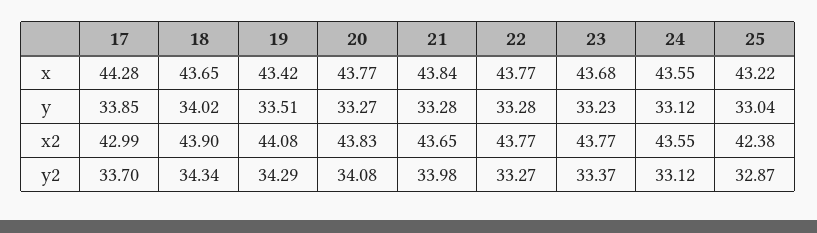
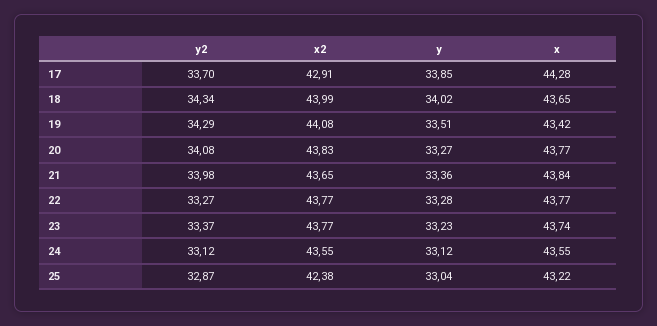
  {
    "17": {
      "x": 44.28,
      "y": 33.85,
-     "x2": 42.99,
+     "x2": 42.91,
      "y2": 33.7
    },
    "18": {
      "x": 43.65,
      "y": 34.02,
-     "x2": 43.9,
+     "x2": 43.99,
      "y2": 34.34
    },
    "19": {
      "x": 43.42,
      "y": 33.51,
      "x2": 44.08,
      "y2": 34.29
    },
    "20": {
      "x": 43.77,
      "y": 33.27,
      "x2": 43.83,
      "y2": 34.08
    },
    "21": {
      "x": 43.84,
-     "y": 33.28,
+     "y": 33.36,
      "x2": 43.65,
      "y2": 33.98
    },
    "22": {
      "x": 43.77,
      "y": 33.28,
      "x2": 43.77,
      "y2": 33.27
    },
    "23": {
-     "x": 43.68,
+     "x": 43.74,
      "y": 33.23,
      "x2": 43.77,
      "y2": 33.37
    },
    "24": {
      "x": 43.55,
      "y": 33.12,
      "x2": 43.55,
      "y2": 33.12
    },
    "25": {
      "x": 43.22,
      "y": 33.04,
      "x2": 42.38,
      "y2": 32.87
    }
  }

